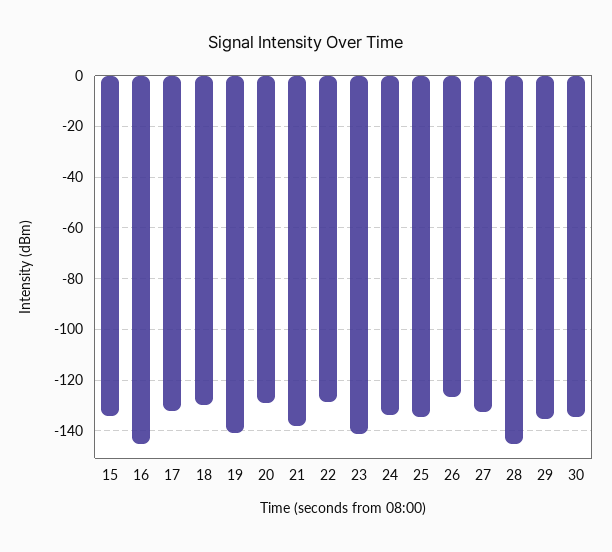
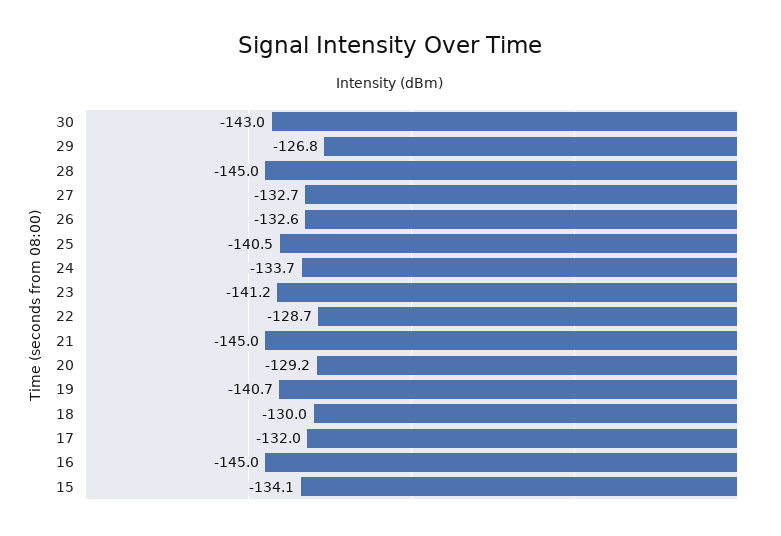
  {
    "15": -134.1,
    "16": -145,
    "17": -132,
    "18": -130,
    "19": -140.7,
    "20": -129.2,
-   "21": -137.5,
+   "21": -145,
    "22": -128.7,
    "23": -141.2,
    "24": -133.7,
-   "25": -135,
+   "25": -140.5,
-   "26": -127.5,
+   "26": -132.6,
    "27": -132.7,
    "28": -145,
-   "29": -135,
+   "29": -126.8,
-   "30": -135
+   "30": -143
  }

